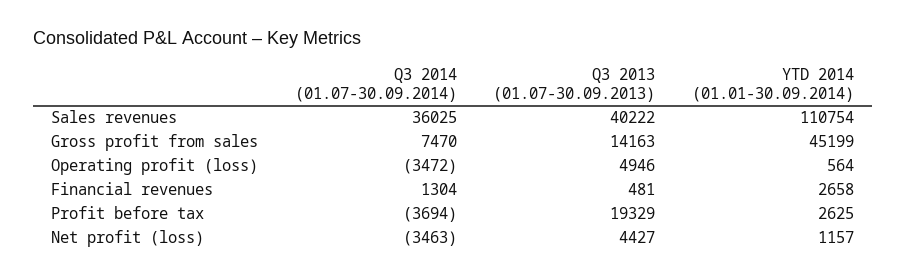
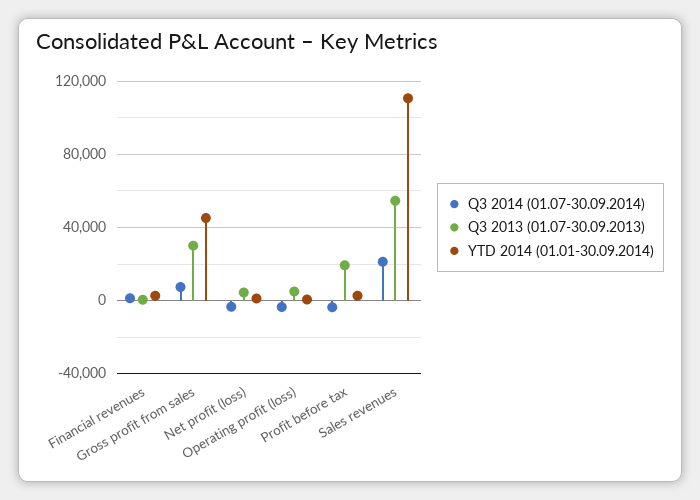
  {
    "Q3 2014 (01.07-30.09.2014)": {
-     "Sales revenues": 36025,
+     "Sales revenues": 20000,
      "Gross profit from sales": 7470,
      "Operating profit (loss)": -3472,
      "Financial revenues": 1304,
      "Profit before tax": -3694,
      "Net profit (loss)": -3463
    },
    "Q3 2013 (01.07-30.09.2013)": {
-     "Sales revenues": 40222,
+     "Sales revenues": 55000,
-     "Gross profit from sales": 14163,
+     "Gross profit from sales": 30000,
      "Operating profit (loss)": 4946,
      "Financial revenues": 481,
      "Profit before tax": 19329,
      "Net profit (loss)": 4427
    },
    "YTD 2014 (01.01-30.09.2014)": {
      "Sales revenues": 110754,
      "Gross profit from sales": 45199,
      "Operating profit (loss)": 564,
      "Financial revenues": 2658,
      "Profit before tax": 2625,
      "Net profit (loss)": 1157
    }
  }

